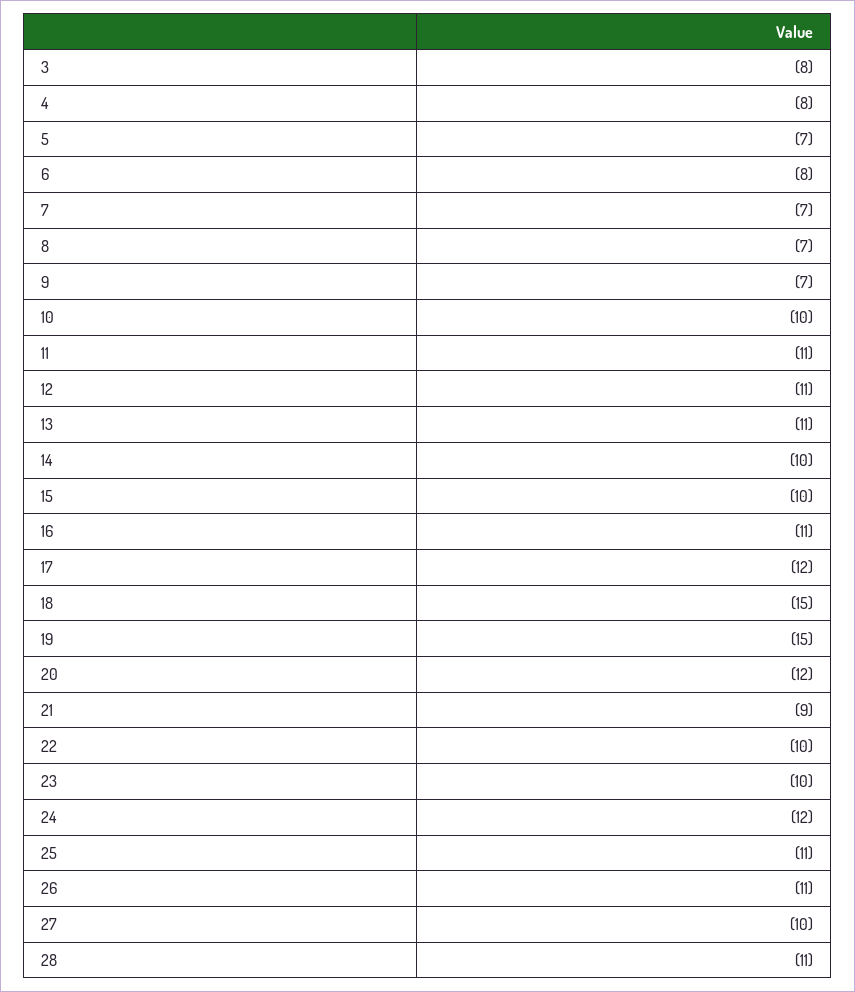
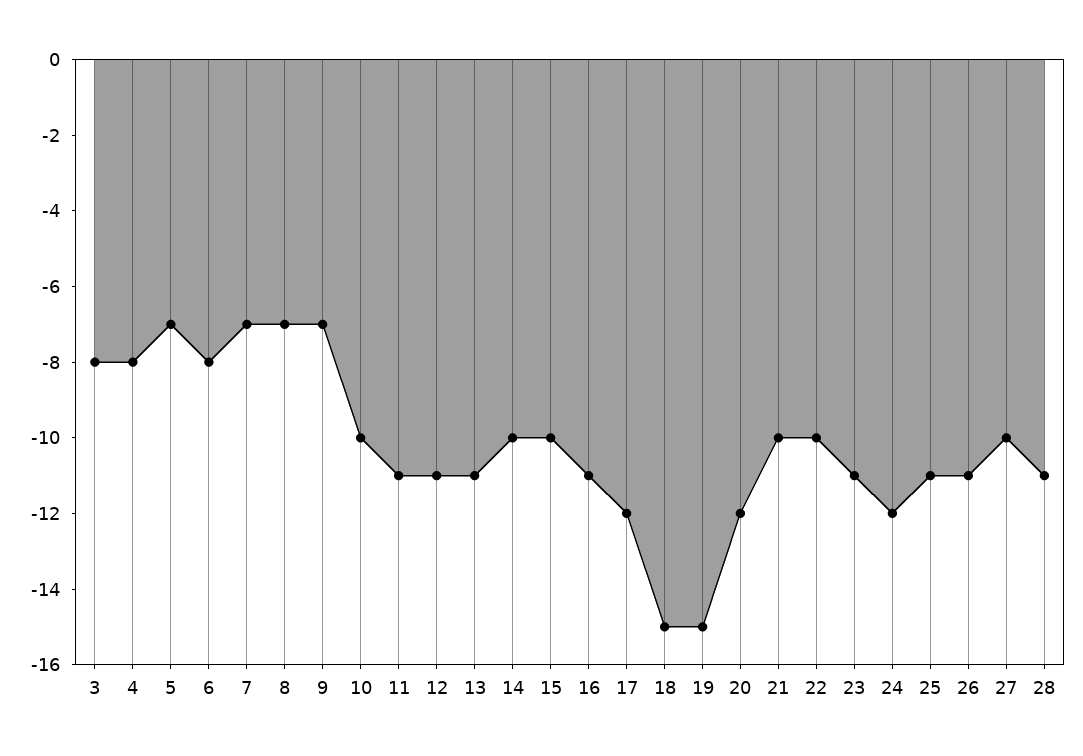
  {
    "3": -8,
    "4": -8,
    "5": -7,
    "6": -8,
    "7": -7,
    "8": -7,
    "9": -7,
    "10": -10,
    "11": -11,
    "12": -11,
    "13": -11,
    "14": -10,
    "15": -10,
    "16": -11,
    "17": -12,
    "18": -15,
    "19": -15,
    "20": -12,
-   "21": -9,
+   "21": -10,
    "22": -10,
-   "23": -10,
+   "23": -11,
    "24": -12,
    "25": -11,
    "26": -11,
    "27": -10,
    "28": -11
  }

